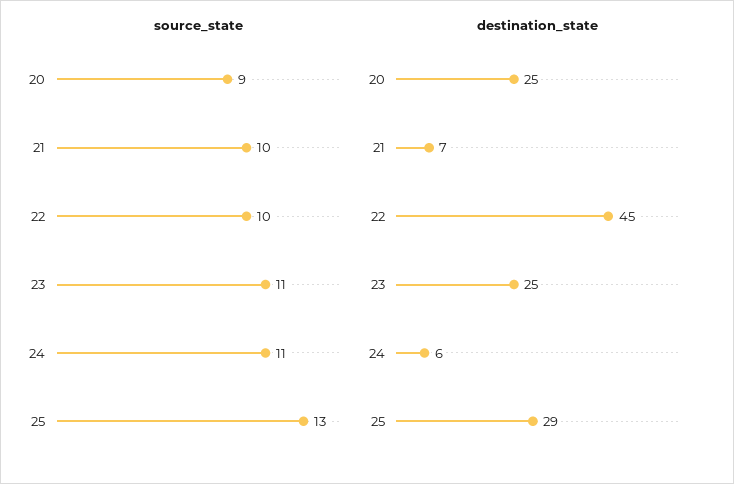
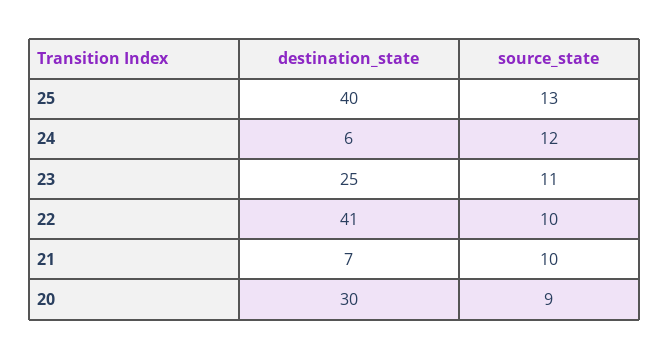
  {
    "source_state": {
      "20": 9,
      "21": 10,
      "22": 10,
      "23": 11,
-     "24": 11,
+     "24": 12,
      "25": 13
    },
    "destination_state": {
-     "20": 25,
+     "20": 30,
      "21": 7,
-     "22": 45,
+     "22": 41,
      "23": 25,
      "24": 6,
-     "25": 29
+     "25": 40
    }
  }

